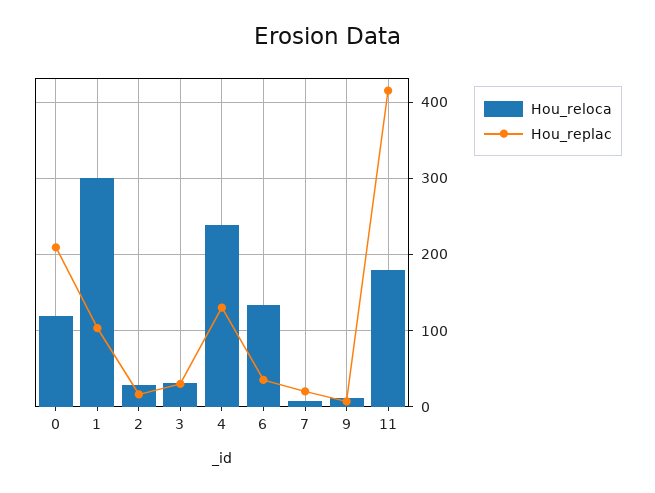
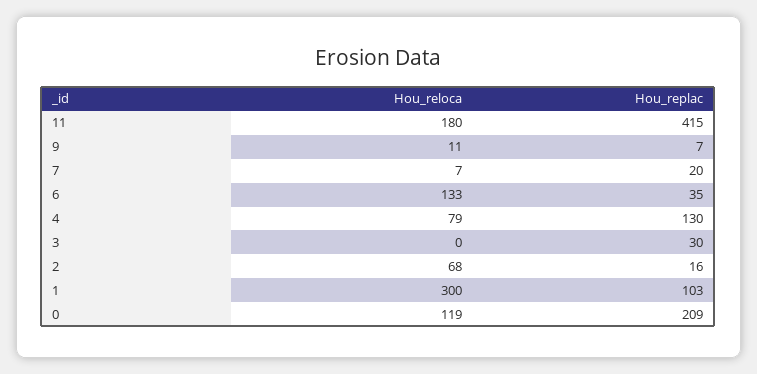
  {
    "Hou_reloca": {
      "0": 119,
      "1": 300,
-     "2": 30,
+     "2": 68,
-     "3": 30,
+     "3": 0,
-     "4": 240,
+     "4": 79,
      "6": 133,
      "7": 7,
      "9": 11,
      "11": 180
    },
    "Hou_replac": {
      "0": 209,
      "1": 103,
      "2": 16,
      "3": 30,
      "4": 130,
      "6": 35,
      "7": 20,
      "9": 7,
      "11": 415
    }
  }

